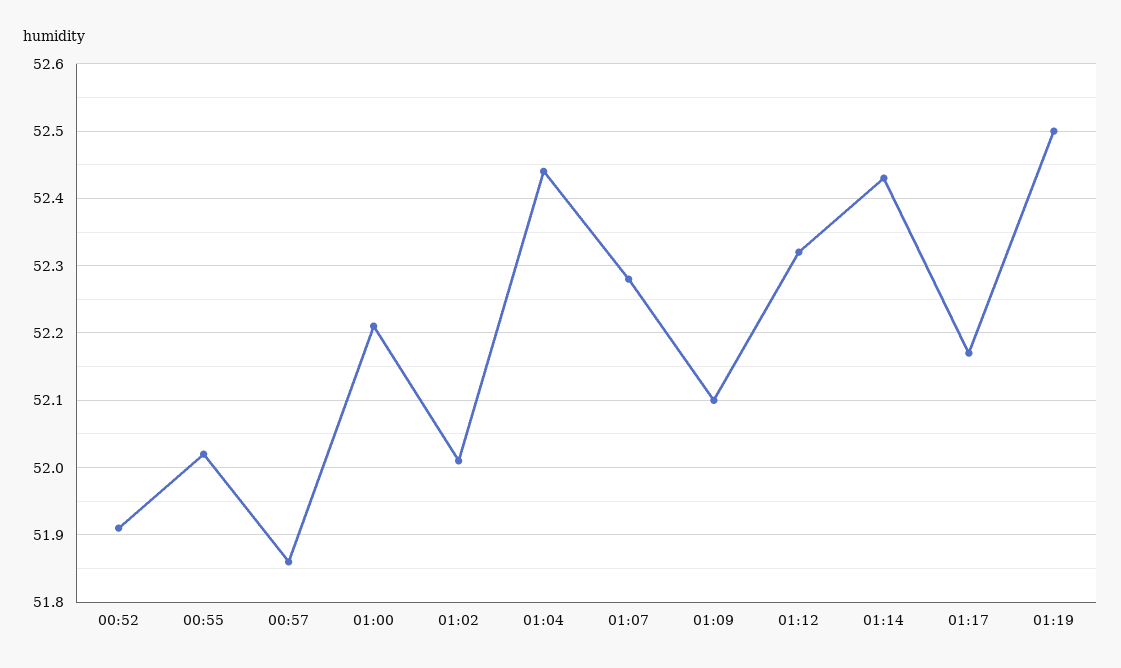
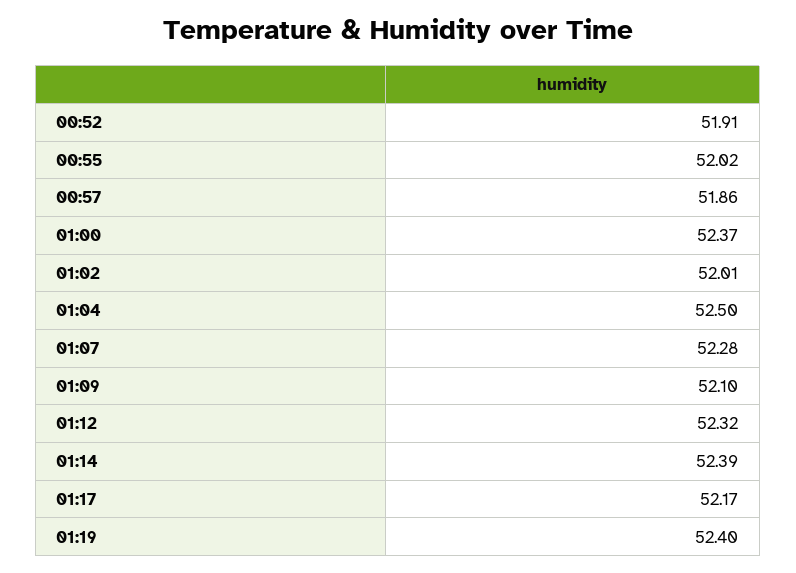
  {
    "00:52": 51.91,
    "00:55": 52.02,
    "00:57": 51.86,
-   "01:00": 52.21,
+   "01:00": 52.37,
    "01:02": 52.01,
-   "01:04": 52.44,
+   "01:04": 52.5,
    "01:07": 52.28,
    "01:09": 52.1,
    "01:12": 52.32,
-   "01:14": 52.43,
+   "01:14": 52.39,
    "01:17": 52.17,
-   "01:19": 52.5
+   "01:19": 52.4
  }

